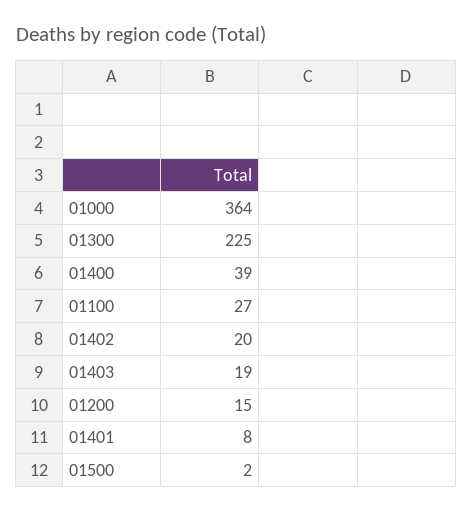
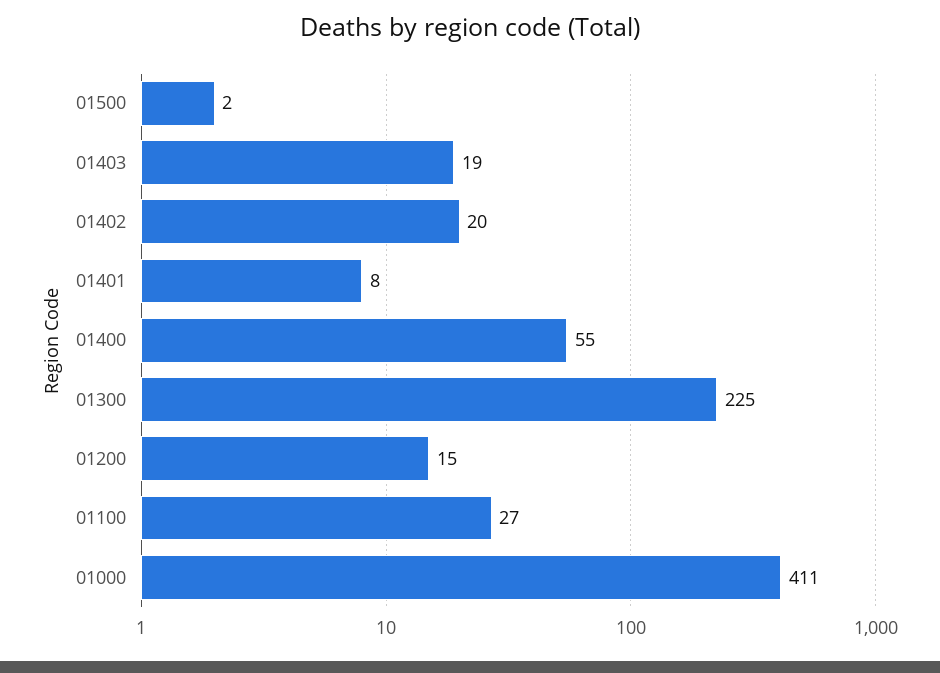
  {
-   "01000": 364,
+   "01000": 411,
    "01300": 225,
-   "01400": 39,
+   "01400": 55,
    "01100": 27,
    "01402": 20,
    "01403": 19,
    "01200": 15,
    "01401": 8,
    "01500": 2
  }

